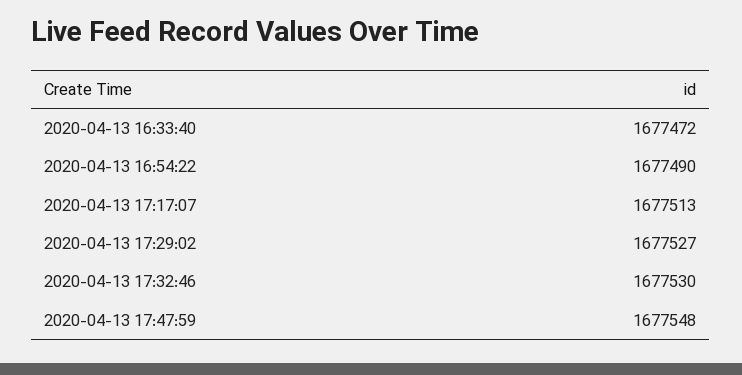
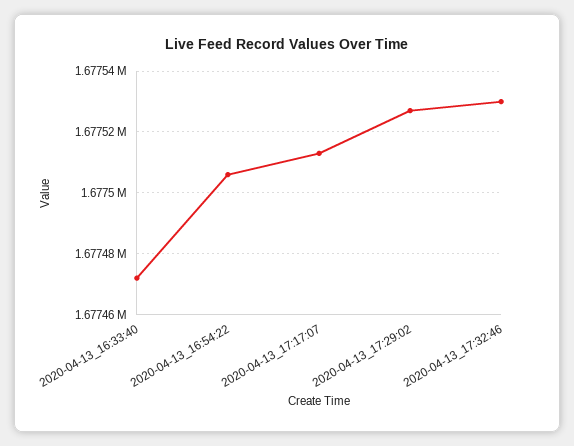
  {
    "2020-04-13 16:33:40": 1677472,
-   "2020-04-13 16:54:22": 1677490,
+   "2020-04-13 16:54:22": 1677505,
    "2020-04-13 17:17:07": 1677513,
    "2020-04-13 17:29:02": 1677527,
-   "2020-04-13 17:32:46": 1677530,
+   "2020-04-13 17:32:46": 1677530
-   "2020-04-13 17:47:59": 1677548
  }

